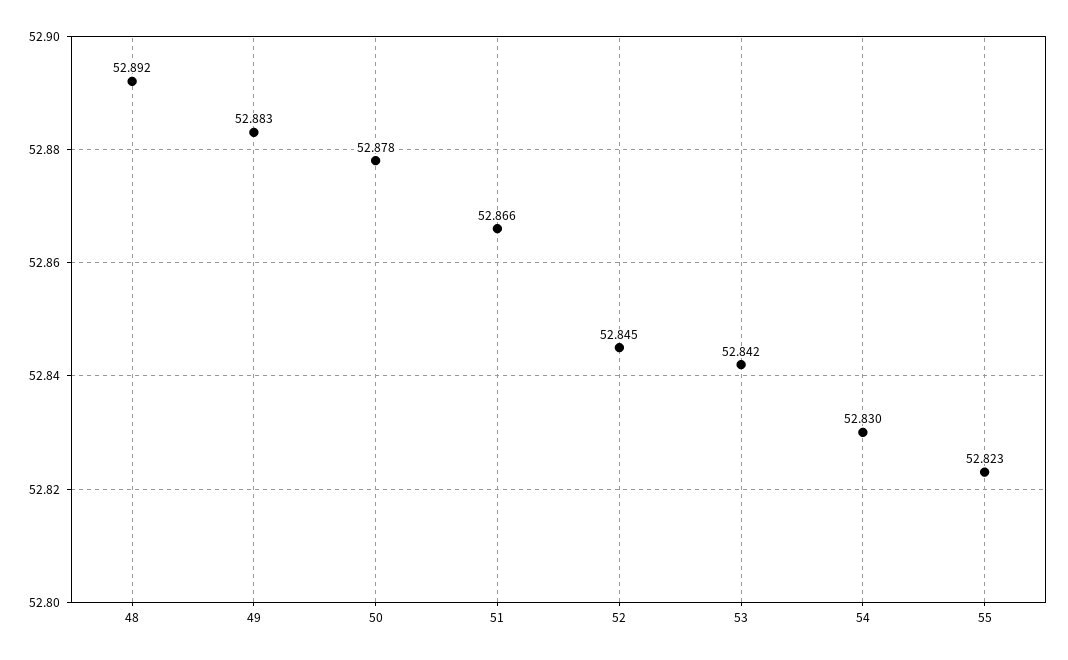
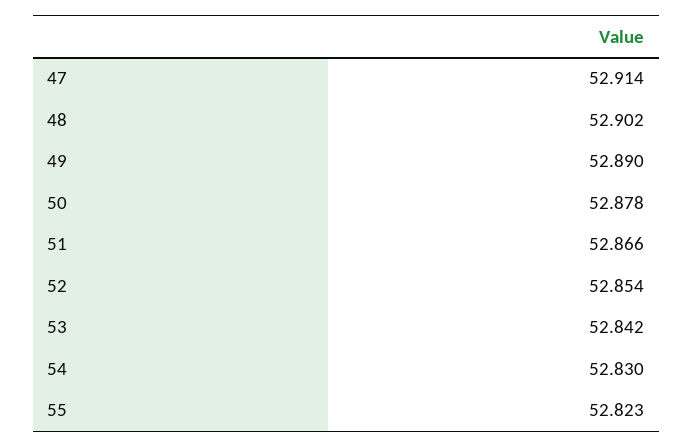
  {
-   "48": 52.892,
+   "48": 52.902,
-   "49": 52.883,
+   "49": 52.89,
    "50": 52.878,
    "51": 52.866,
-   "52": 52.845,
+   "52": 52.854,
    "53": 52.842,
    "54": 52.83,
-   "55": 52.823
+   "55": 52.823,
+   "47": 52.914
  }

